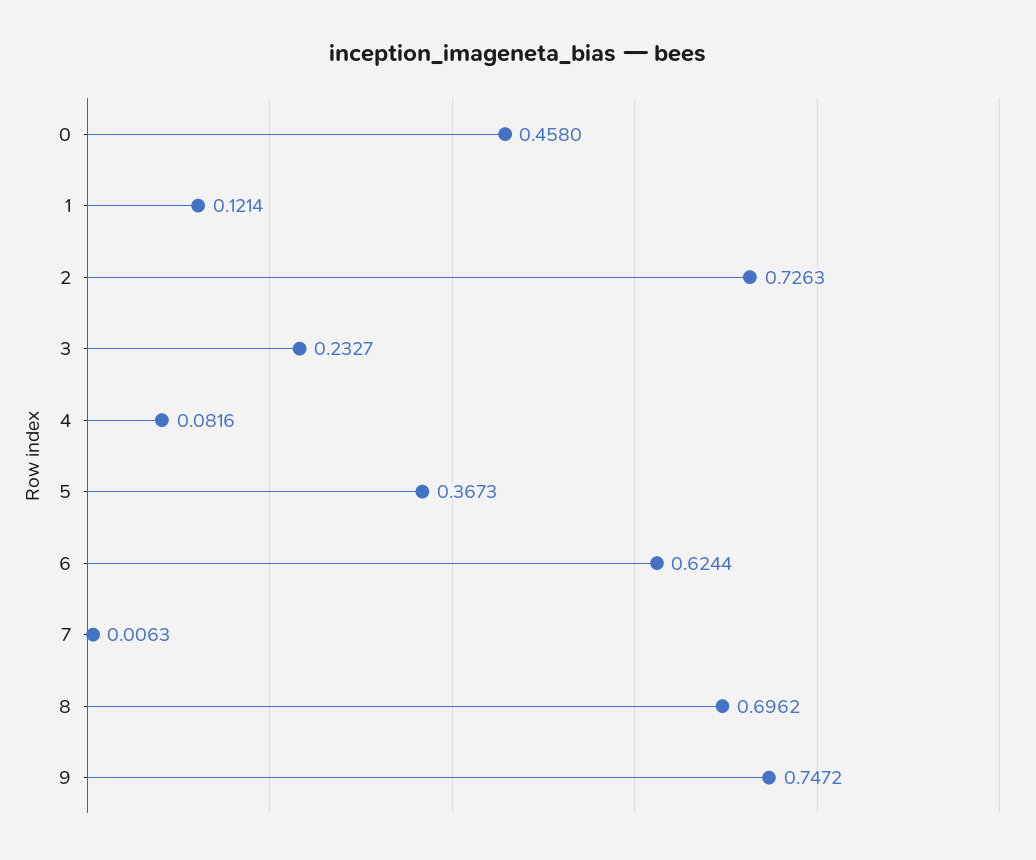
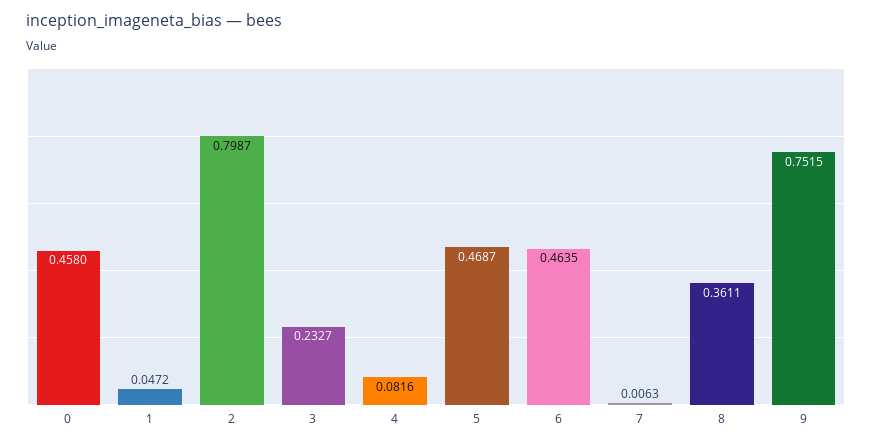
  {
    "0": 0.458,
-   "1": 0.1214,
+   "1": 0.0472,
-   "2": 0.7263,
+   "2": 0.7987,
    "3": 0.2327,
    "4": 0.0816,
-   "5": 0.3673,
+   "5": 0.4687,
-   "6": 0.6244,
+   "6": 0.4635,
    "7": 0.0063,
-   "8": 0.6962,
+   "8": 0.3611,
-   "9": 0.7472
+   "9": 0.7515
  }

